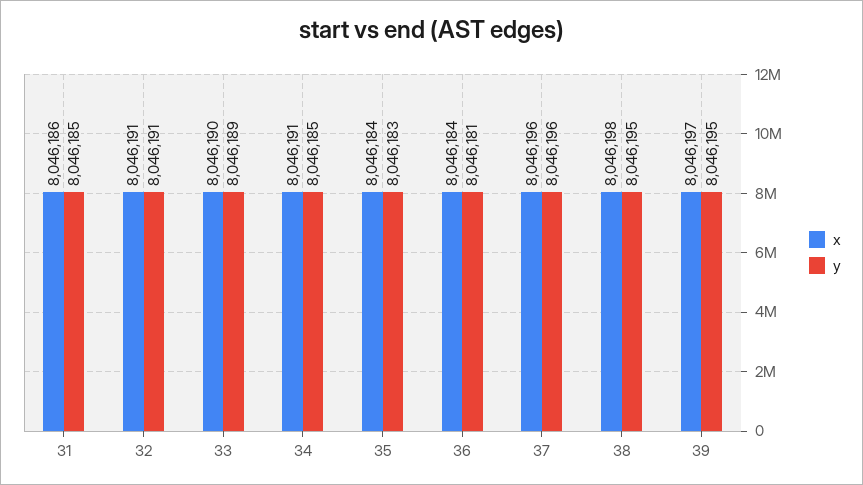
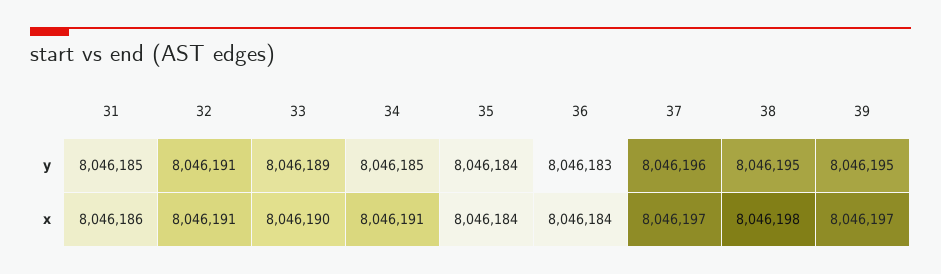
  {
    "x": {
      "31": 8046186,
      "32": 8046191,
      "33": 8046190,
      "34": 8046191,
      "35": 8046184,
      "36": 8046184,
-     "37": 8046196,
+     "37": 8046197,
      "38": 8046198,
      "39": 8046197
    },
    "y": {
      "31": 8046185,
      "32": 8046191,
      "33": 8046189,
      "34": 8046185,
-     "35": 8046183,
+     "35": 8046184,
-     "36": 8046181,
+     "36": 8046183,
      "37": 8046196,
      "38": 8046195,
      "39": 8046195
    }
  }

